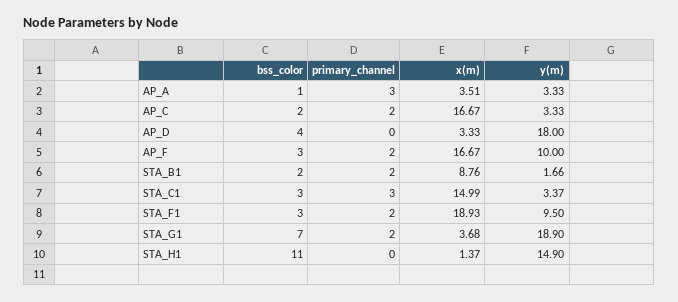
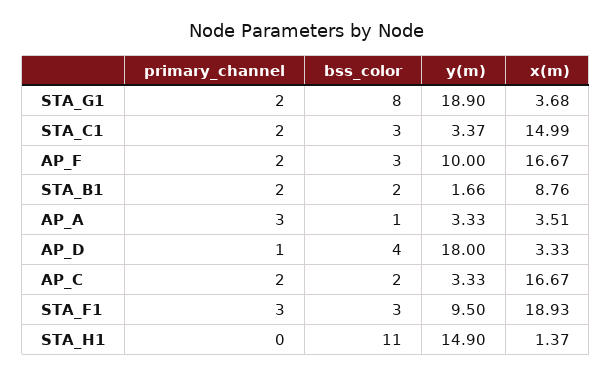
  {
    "bss_color": {
      "AP_A": 1,
      "AP_C": 2,
      "AP_D": 4,
      "AP_F": 3,
      "STA_B1": 2,
      "STA_C1": 3,
      "STA_F1": 3,
-     "STA_G1": 7,
+     "STA_G1": 8,
      "STA_H1": 11
    },
    "primary_channel": {
      "AP_A": 3,
      "AP_C": 2,
-     "AP_D": 0,
+     "AP_D": 1,
      "AP_F": 2,
      "STA_B1": 2,
-     "STA_C1": 3,
+     "STA_C1": 2,
-     "STA_F1": 2,
+     "STA_F1": 3,
      "STA_G1": 2,
      "STA_H1": 0
    },
    "x(m)": {
      "AP_A": 3.51,
      "AP_C": 16.67,
      "AP_D": 3.33,
      "AP_F": 16.67,
      "STA_B1": 8.76,
      "STA_C1": 14.99,
      "STA_F1": 18.93,
      "STA_G1": 3.68,
      "STA_H1": 1.37
    },
    "y(m)": {
      "AP_A": 3.33,
      "AP_C": 3.33,
      "AP_D": 18,
      "AP_F": 10,
      "STA_B1": 1.66,
      "STA_C1": 3.37,
      "STA_F1": 9.5,
      "STA_G1": 18.9,
      "STA_H1": 14.9
    }
  }

